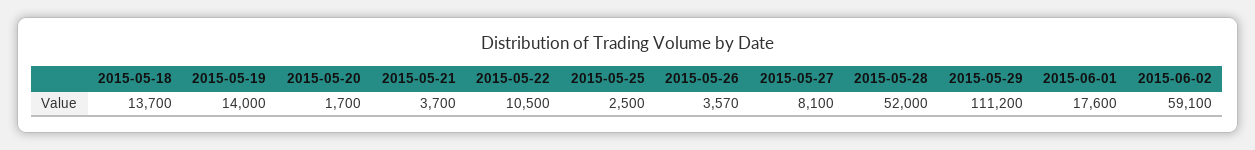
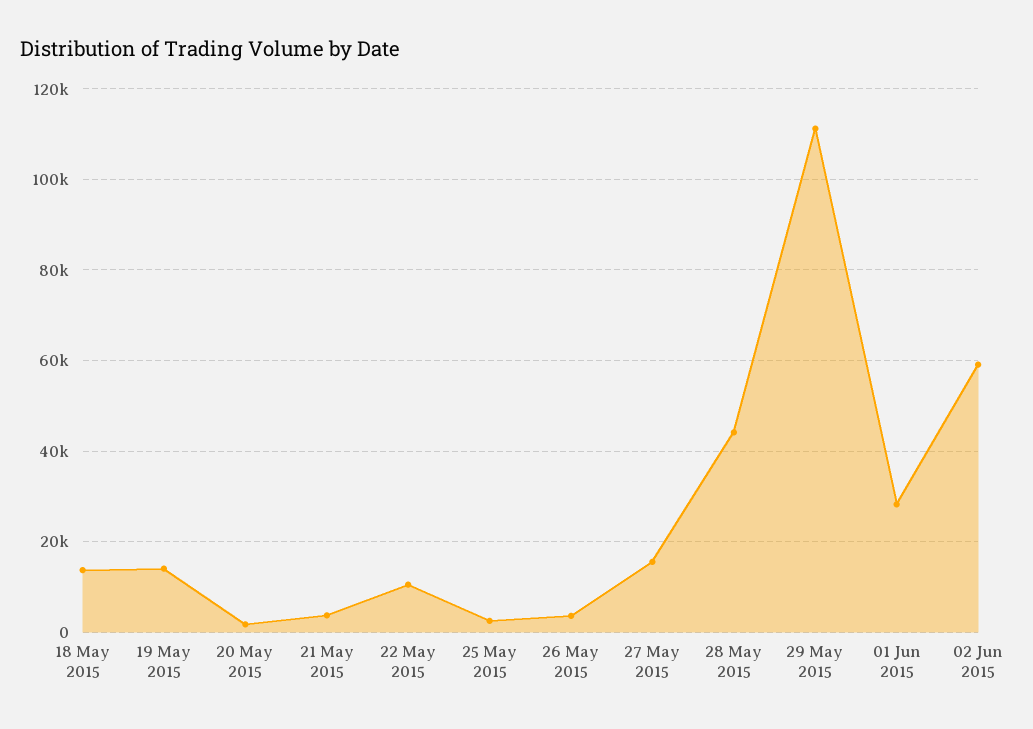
  {
    "2015-05-18": 13700,
    "2015-05-19": 14000,
    "2015-05-20": 1700,
    "2015-05-21": 3700,
    "2015-05-22": 10500,
    "2015-05-25": 2500,
    "2015-05-26": 3570,
-   "2015-05-27": 8100,
+   "2015-05-27": 16000,
-   "2015-05-28": 52000,
+   "2015-05-28": 44000,
    "2015-05-29": 111200,
-   "2015-06-01": 17600,
+   "2015-06-01": 28000,
    "2015-06-02": 59100
  }

